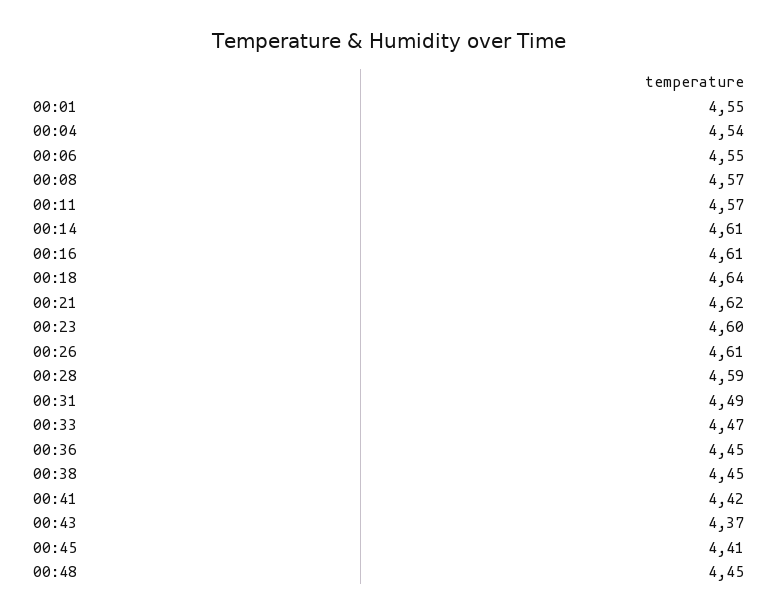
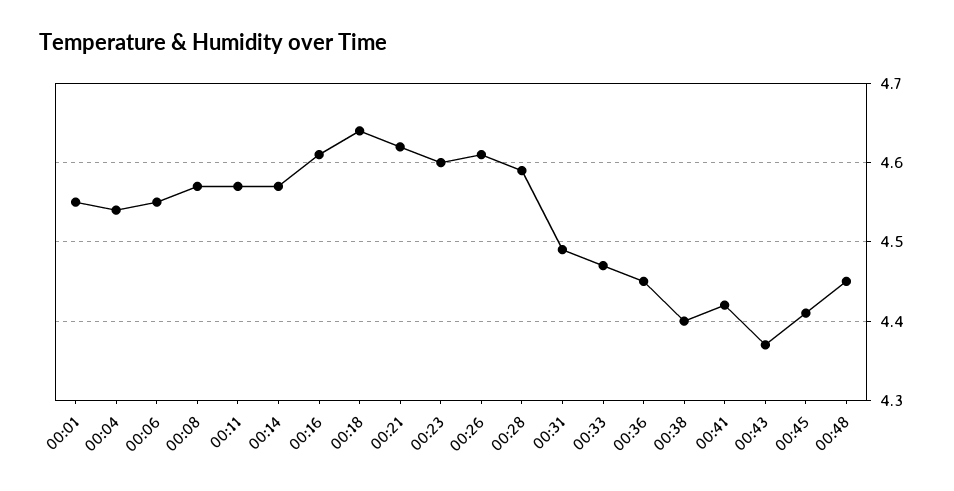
  {
    "00:01": 4.55,
    "00:04": 4.54,
    "00:06": 4.55,
    "00:08": 4.57,
    "00:11": 4.57,
-   "00:14": 4.61,
+   "00:14": 4.57,
    "00:16": 4.61,
    "00:18": 4.64,
    "00:21": 4.62,
    "00:23": 4.6,
    "00:26": 4.61,
    "00:28": 4.59,
    "00:31": 4.49,
    "00:33": 4.47,
    "00:36": 4.45,
-   "00:38": 4.45,
+   "00:38": 4.4,
    "00:41": 4.42,
    "00:43": 4.37,
    "00:45": 4.41,
    "00:48": 4.45
  }

